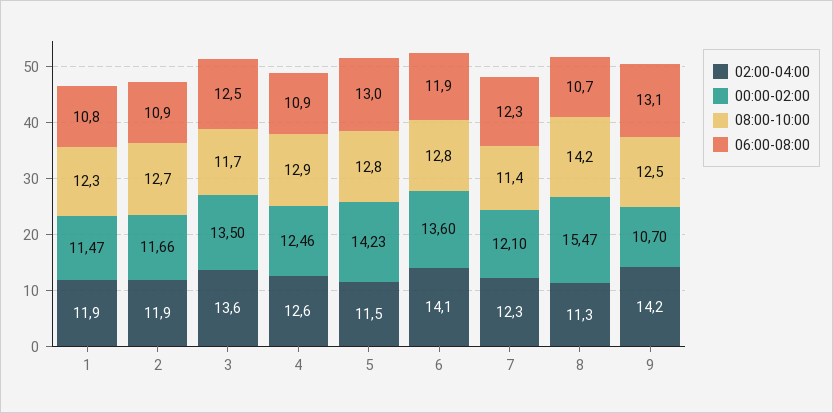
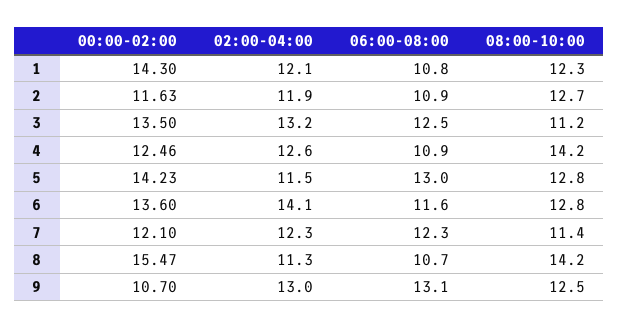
  {
    "02:00-04:00": {
-     "1": 11.9,
+     "1": 12.1,
      "2": 11.9,
-     "3": 13.6,
+     "3": 13.2,
      "4": 12.6,
      "5": 11.5,
      "6": 14.1,
      "7": 12.3,
      "8": 11.3,
-     "9": 14.2
+     "9": 13
    },
    "00:00-02:00": {
-     "1": 11.47,
+     "1": 14.3,
-     "2": 11.66,
+     "2": 11.63,
      "3": 13.5,
      "4": 12.46,
      "5": 14.23,
      "6": 13.6,
      "7": 12.1,
      "8": 15.47,
      "9": 10.7
    },
    "08:00-10:00": {
      "1": 12.3,
      "2": 12.7,
-     "3": 11.7,
+     "3": 11.2,
-     "4": 12.9,
+     "4": 14.2,
      "5": 12.8,
      "6": 12.8,
      "7": 11.4,
      "8": 14.2,
      "9": 12.5
    },
    "06:00-08:00": {
      "1": 10.8,
      "2": 10.9,
      "3": 12.5,
      "4": 10.9,
      "5": 13,
-     "6": 11.9,
+     "6": 11.6,
      "7": 12.3,
      "8": 10.7,
      "9": 13.1
    }
  }

